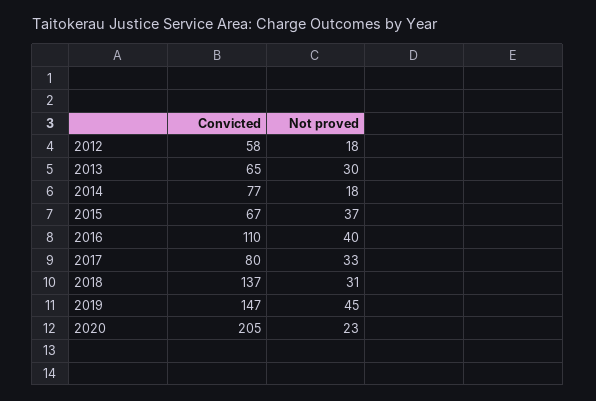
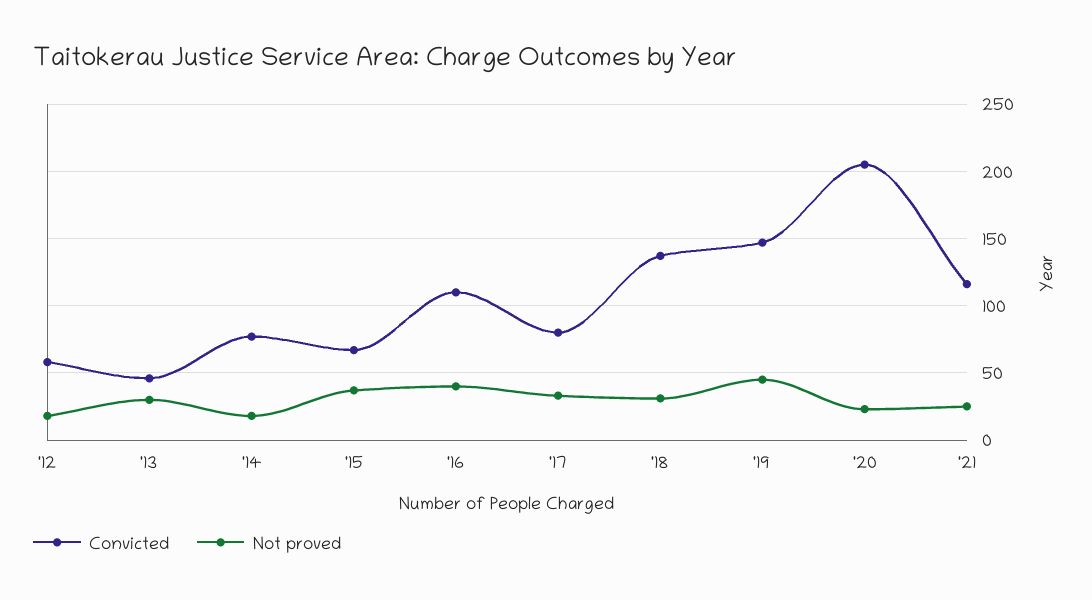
  {
    "Convicted": {
      "2012": 58,
-     "2013": 65,
+     "2013": 45,
      "2014": 77,
      "2015": 67,
      "2016": 110,
      "2017": 80,
      "2018": 137,
      "2019": 147,
-     "2020": 205
+     "2020": 205,
+     "'21": 115
    },
    "Not proved": {
      "2012": 18,
      "2013": 30,
      "2014": 18,
      "2015": 37,
      "2016": 40,
      "2017": 33,
      "2018": 31,
      "2019": 45,
-     "2020": 23
+     "2020": 23,
+     "'21": 25
    }
  }

